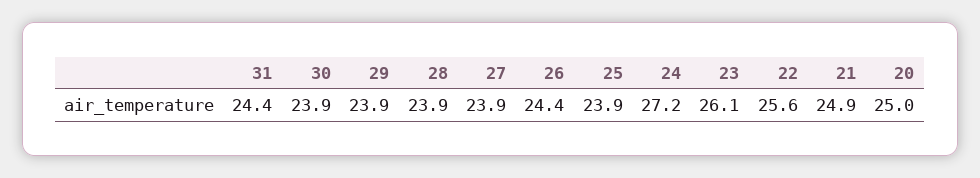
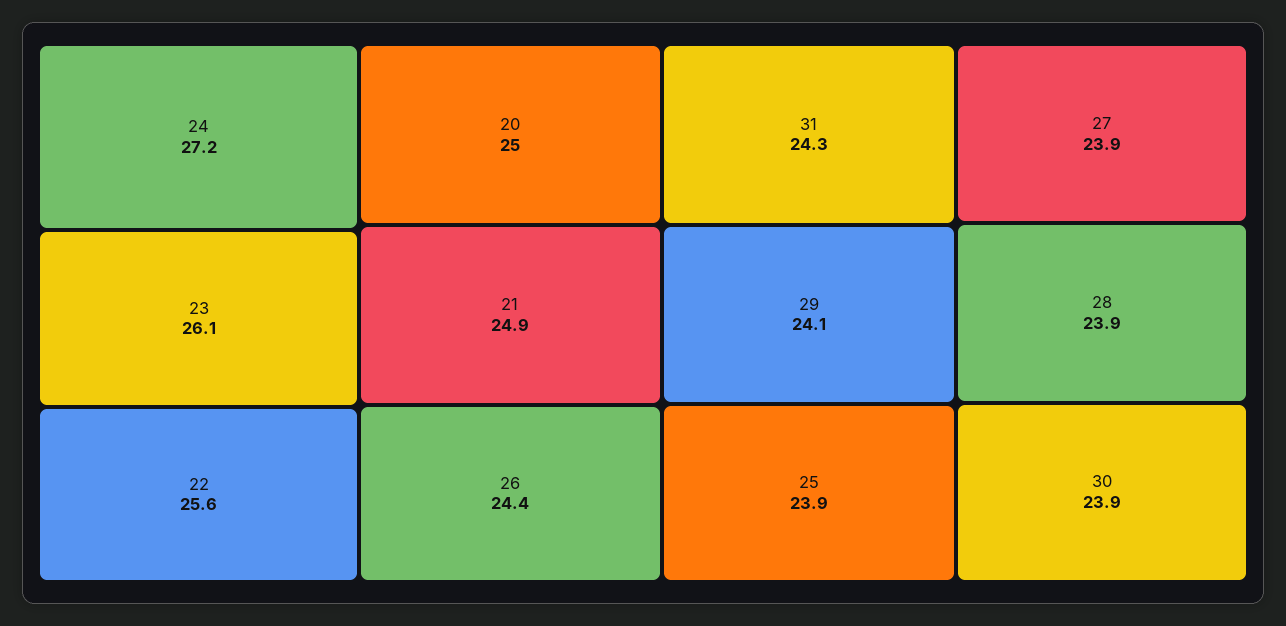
  {
-   "31": 24.4,
+   "31": 24.3,
    "30": 23.9,
-   "29": 23.9,
+   "29": 24.1,
    "28": 23.9,
    "27": 23.9,
    "26": 24.4,
    "25": 23.9,
    "24": 27.2,
    "23": 26.1,
    "22": 25.6,
    "21": 24.9,
    "20": 25
  }

